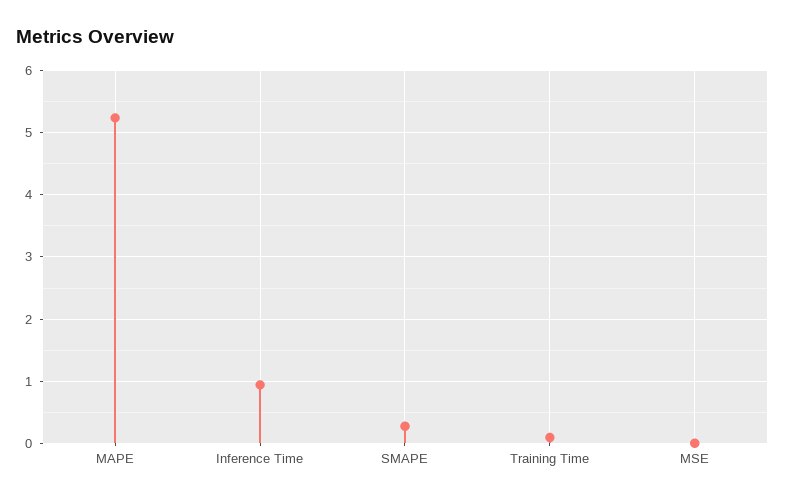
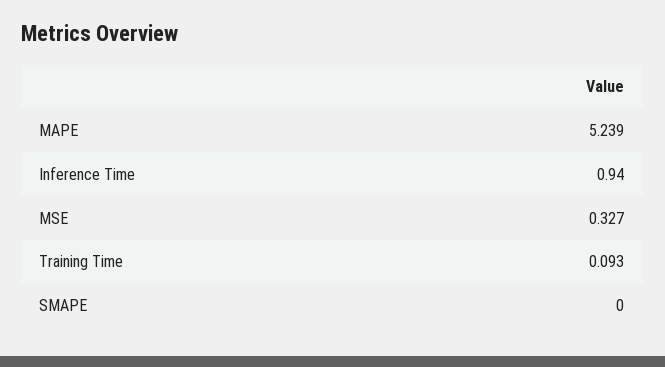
  {
    "MAPE": 5.239,
    "Inference Time": 0.94,
-   "SMAPE": 0.3,
+   "SMAPE": 0,
    "Training Time": 0.093,
-   "MSE": 0
+   "MSE": 0.327
  }

